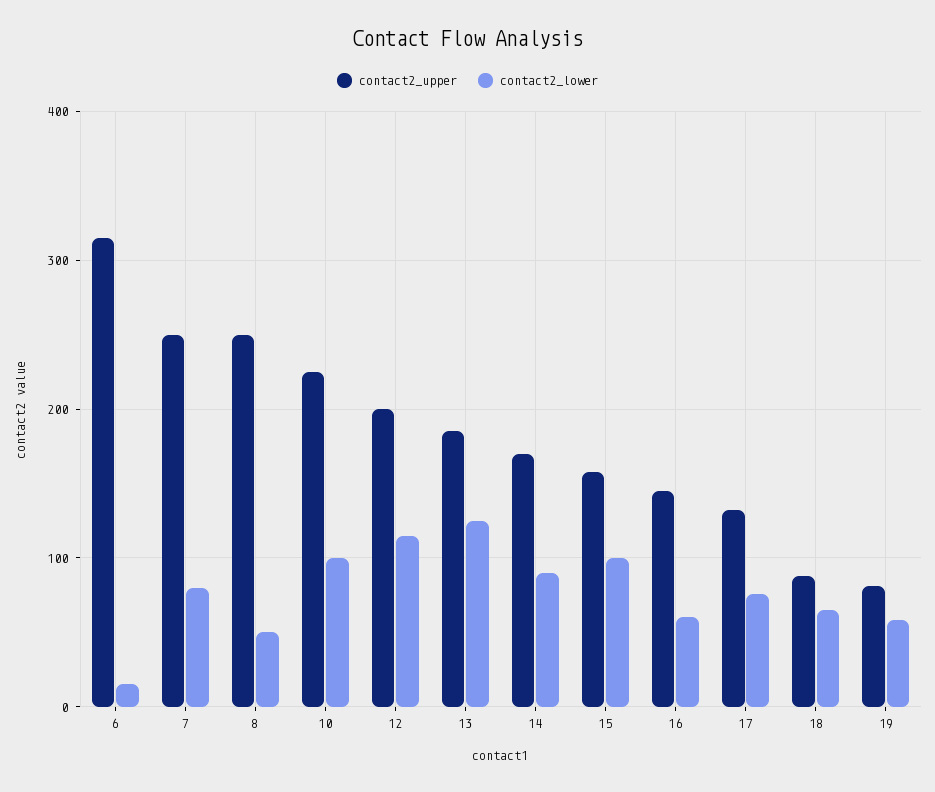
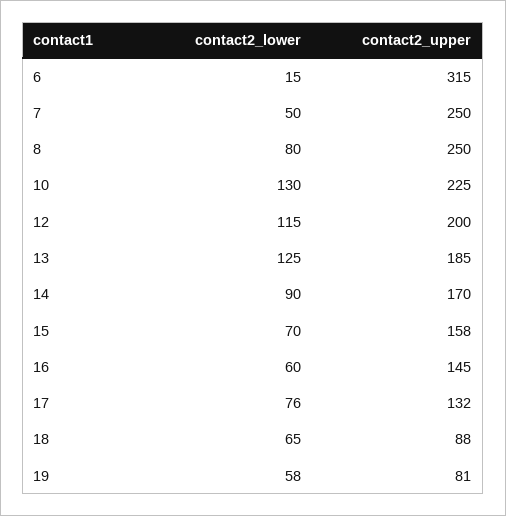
  {
    "contact2_upper": {
      "6": 315,
      "7": 250,
      "8": 250,
      "10": 225,
      "12": 200,
      "13": 185,
      "14": 170,
      "15": 158,
      "16": 145,
      "17": 132,
      "18": 88,
      "19": 81
    },
    "contact2_lower": {
      "6": 15,
-     "7": 80,
+     "7": 50,
-     "8": 50,
+     "8": 80,
-     "10": 100,
+     "10": 130,
      "12": 115,
      "13": 125,
      "14": 90,
-     "15": 100,
+     "15": 70,
      "16": 60,
      "17": 76,
      "18": 65,
      "19": 58
    }
  }

